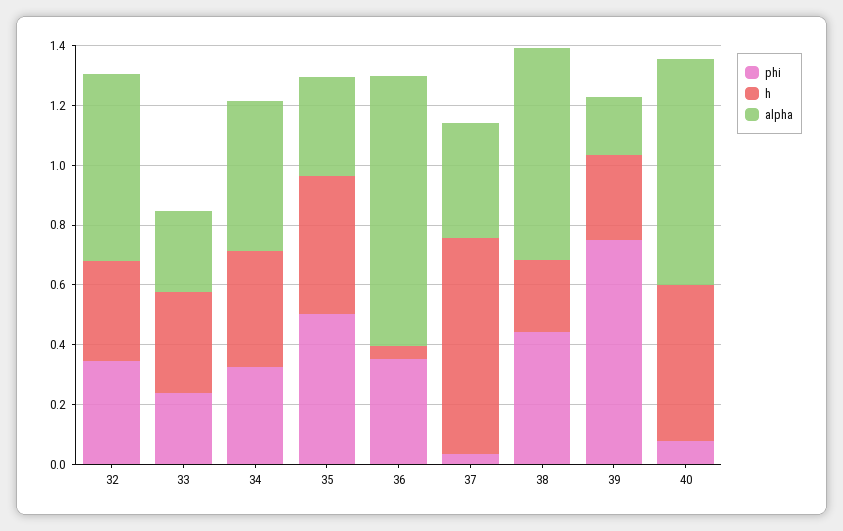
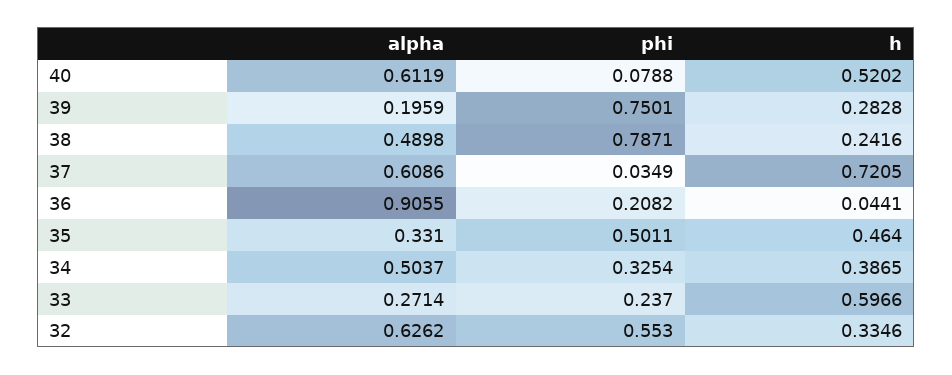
  {
    "phi": {
-     "32": 0.35,
+     "32": 0.553,
      "33": 0.237,
      "34": 0.3254,
      "35": 0.5011,
-     "36": 0.35,
+     "36": 0.2082,
      "37": 0.0349,
-     "38": 0.45,
+     "38": 0.7871,
      "39": 0.7501,
      "40": 0.0788
    },
    "h": {
      "32": 0.3346,
-     "33": 0.35,
+     "33": 0.5966,
      "34": 0.3865,
      "35": 0.464,
      "36": 0.0441,
      "37": 0.7205,
      "38": 0.2416,
      "39": 0.2828,
      "40": 0.5202
    },
    "alpha": {
      "32": 0.6262,
      "33": 0.2714,
      "34": 0.5037,
      "35": 0.331,
      "36": 0.9055,
-     "37": 0.4,
+     "37": 0.6086,
-     "38": 0.7,
+     "38": 0.4898,
      "39": 0.1959,
-     "40": 0.75
+     "40": 0.6119
    }
  }

